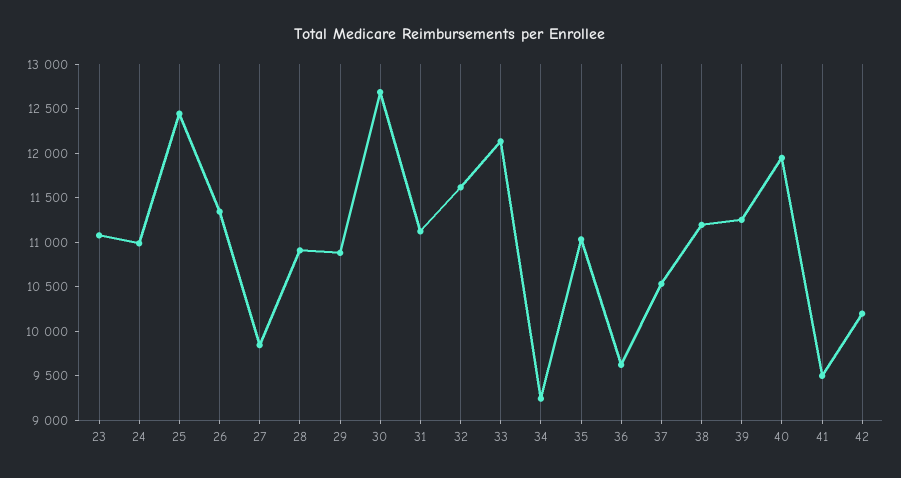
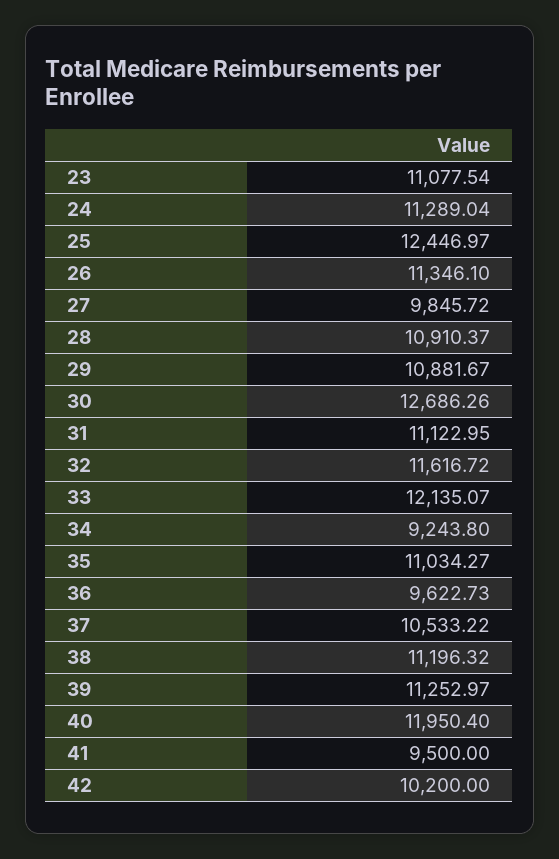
  {
    "23": 11077.54,
-   "24": 11000,
+   "24": 11289.04,
    "25": 12446.97,
    "26": 11346.1,
    "27": 9845.72,
    "28": 10910.37,
    "29": 10881.67,
    "30": 12686.26,
    "31": 11122.95,
    "32": 11616.72,
    "33": 12135.07,
    "34": 9243.8,
    "35": 11034.27,
    "36": 9622.73,
    "37": 10533.22,
    "38": 11196.32,
    "39": 11252.97,
    "40": 11950.4,
    "41": 9500,
    "42": 10200
  }

